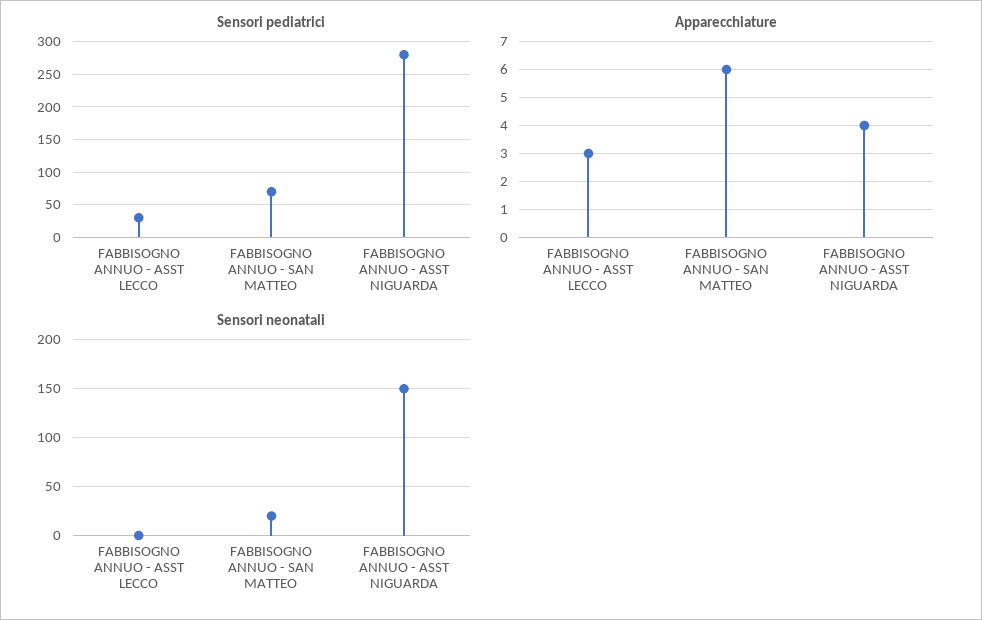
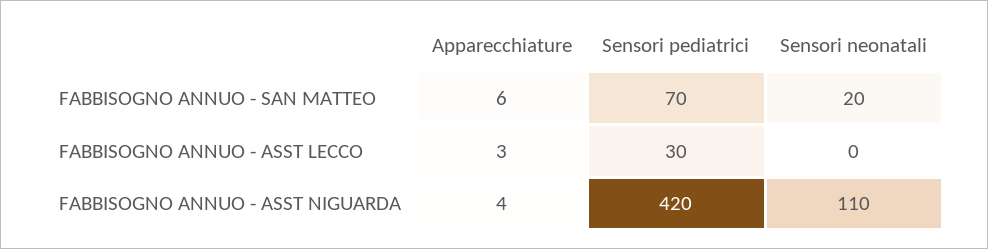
  {
    "Sensori pediatrici": {
      "FABBISOGNO ANNUO - ASST LECCO": 30,
      "FABBISOGNO ANNUO - SAN MATTEO": 70,
-     "FABBISOGNO ANNUO - ASST NIGUARDA": 280
+     "FABBISOGNO ANNUO - ASST NIGUARDA": 420
    },
    "Apparecchiature": {
      "FABBISOGNO ANNUO - ASST LECCO": 3,
      "FABBISOGNO ANNUO - SAN MATTEO": 6,
      "FABBISOGNO ANNUO - ASST NIGUARDA": 4
    },
    "Sensori neonatali": {
      "FABBISOGNO ANNUO - ASST LECCO": 0,
      "FABBISOGNO ANNUO - SAN MATTEO": 20,
-     "FABBISOGNO ANNUO - ASST NIGUARDA": 150
+     "FABBISOGNO ANNUO - ASST NIGUARDA": 110
    }
  }

